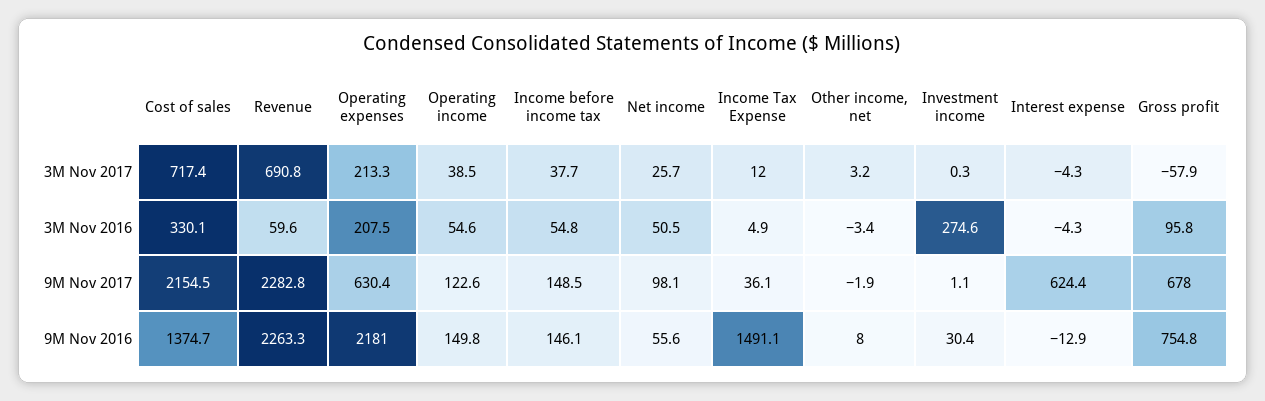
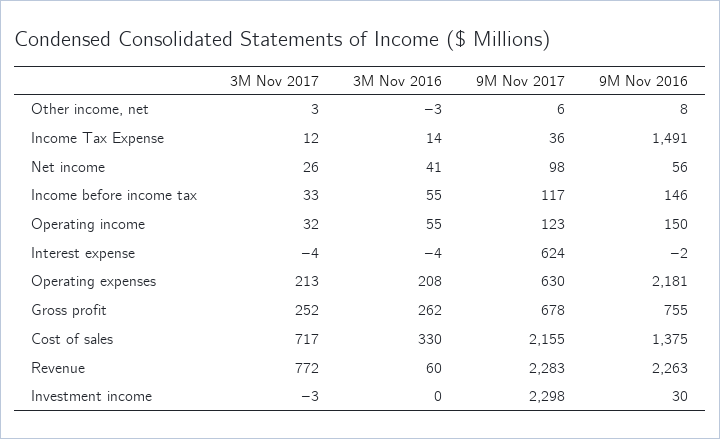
  {
    "Cost of sales": {
      "3M Nov 2017": 717.4,
      "3M Nov 2016": 330.1,
      "9M Nov 2017": 2154.5,
      "9M Nov 2016": 1374.7
    },
    "Revenue": {
-     "3M Nov 2017": 690.8,
+     "3M Nov 2017": 772,
      "3M Nov 2016": 59.6,
      "9M Nov 2017": 2282.8,
      "9M Nov 2016": 2263.3
    },
    "Operating expenses": {
      "3M Nov 2017": 213.3,
      "3M Nov 2016": 207.5,
      "9M Nov 2017": 630.4,
      "9M Nov 2016": 2181
    },
    "Operating income": {
-     "3M Nov 2017": 38.5,
+     "3M Nov 2017": 32,
      "3M Nov 2016": 54.6,
      "9M Nov 2017": 122.6,
      "9M Nov 2016": 149.8
    },
    "Income before income tax": {
-     "3M Nov 2017": 37.7,
+     "3M Nov 2017": 33,
      "3M Nov 2016": 54.8,
-     "9M Nov 2017": 148.5,
+     "9M Nov 2017": 117,
      "9M Nov 2016": 146.1
    },
    "Net income": {
      "3M Nov 2017": 25.7,
-     "3M Nov 2016": 50.5,
+     "3M Nov 2016": 41,
      "9M Nov 2017": 98.1,
      "9M Nov 2016": 55.6
    },
    "Income Tax Expense": {
      "3M Nov 2017": 12,
-     "3M Nov 2016": 4.9,
+     "3M Nov 2016": 14,
      "9M Nov 2017": 36.1,
      "9M Nov 2016": 1491.1
    },
    "Other income, net": {
      "3M Nov 2017": 3.2,
      "3M Nov 2016": -3.4,
-     "9M Nov 2017": -1.9,
+     "9M Nov 2017": 6,
      "9M Nov 2016": 8
    },
    "Investment income": {
-     "3M Nov 2017": 0.3,
+     "3M Nov 2017": -3,
-     "3M Nov 2016": 274.6,
+     "3M Nov 2016": 0,
-     "9M Nov 2017": 1.1,
+     "9M Nov 2017": 2298,
      "9M Nov 2016": 30.4
    },
    "Interest expense": {
      "3M Nov 2017": -4.3,
      "3M Nov 2016": -4.3,
      "9M Nov 2017": 624.4,
-     "9M Nov 2016": -12.9
+     "9M Nov 2016": -2
    },
    "Gross profit": {
-     "3M Nov 2017": -57.9,
+     "3M Nov 2017": 252,
-     "3M Nov 2016": 95.8,
+     "3M Nov 2016": 262,
      "9M Nov 2017": 678,
      "9M Nov 2016": 754.8
    }
  }

